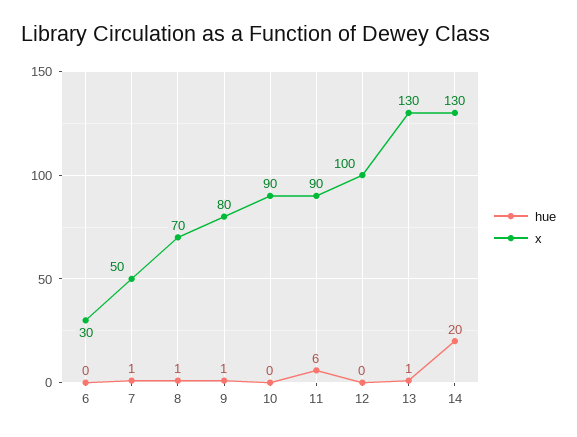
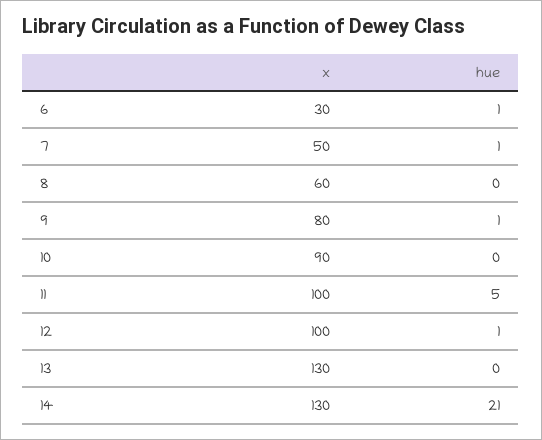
  {
    "hue": {
-     "6": 0,
+     "6": 1,
      "7": 1,
-     "8": 1,
+     "8": 0,
      "9": 1,
      "10": 0,
-     "11": 6,
+     "11": 5,
-     "12": 0,
+     "12": 1,
-     "13": 1,
+     "13": 0,
-     "14": 20
+     "14": 21
    },
    "x": {
      "6": 30,
      "7": 50,
-     "8": 70,
+     "8": 60,
      "9": 80,
      "10": 90,
-     "11": 90,
+     "11": 100,
      "12": 100,
      "13": 130,
      "14": 130
    }
  }

